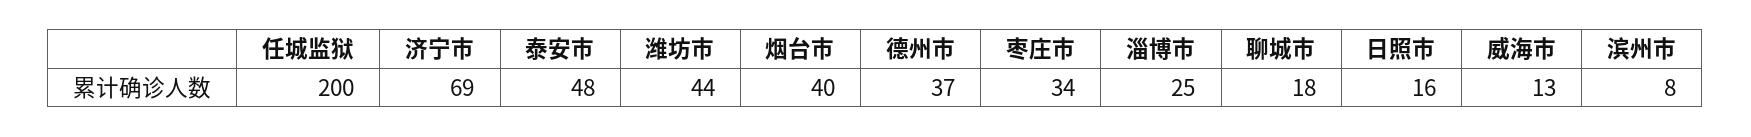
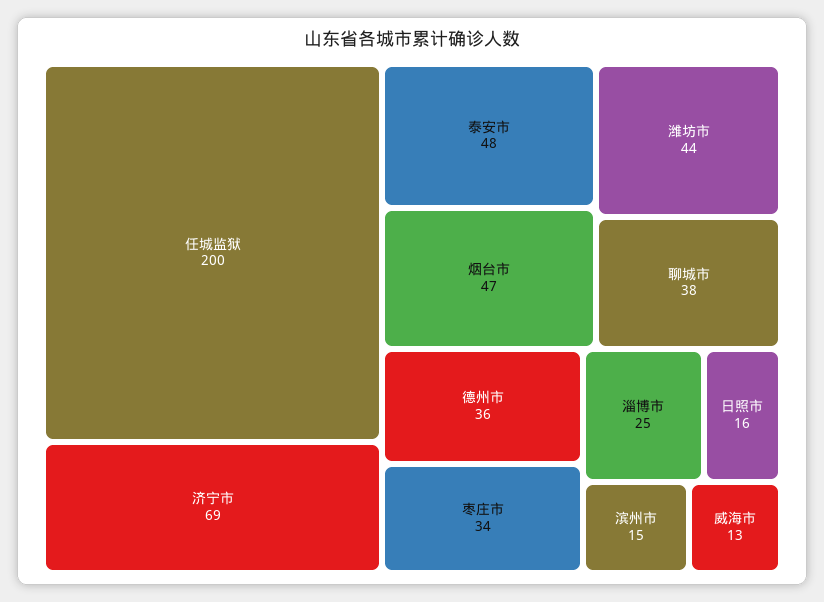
  {
    "任城监狱": 200,
    "济宁市": 69,
    "泰安市": 48,
    "潍坊市": 44,
-   "烟台市": 40,
+   "烟台市": 47,
-   "德州市": 37,
+   "德州市": 36,
    "枣庄市": 34,
    "淄博市": 25,
-   "聊城市": 18,
+   "聊城市": 38,
    "日照市": 16,
    "威海市": 13,
-   "滨州市": 8
+   "滨州市": 15
  }

